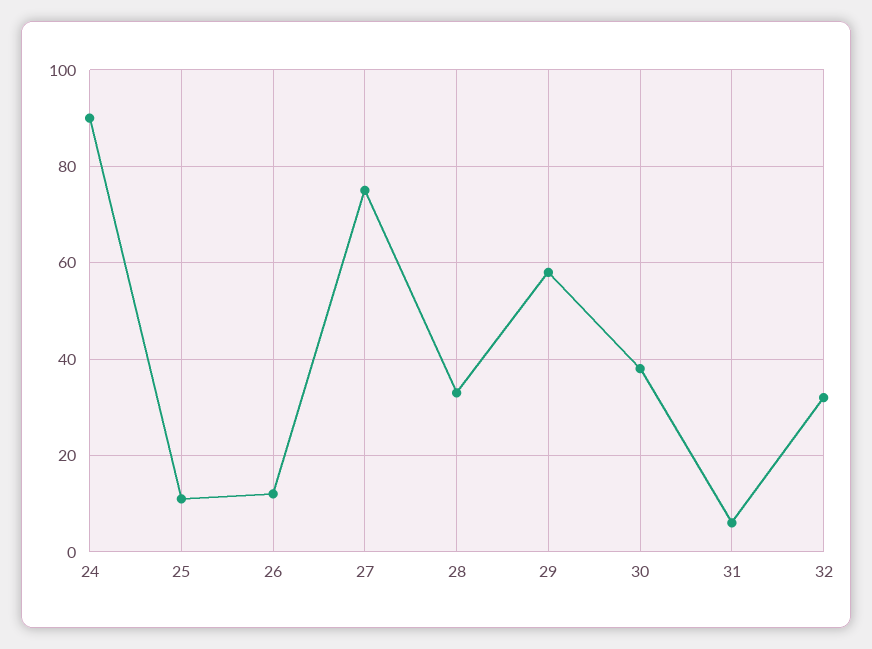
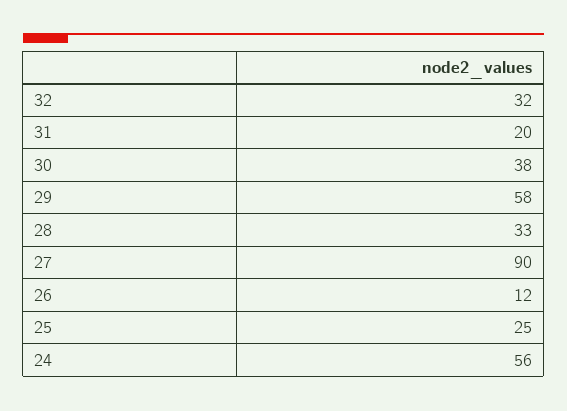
  {
-   "24": 90,
+   "24": 56,
-   "25": 10,
+   "25": 25,
    "26": 12,
-   "27": 75,
+   "27": 90,
    "28": 33,
    "29": 58,
    "30": 38,
-   "31": 5,
+   "31": 20,
    "32": 32
  }

